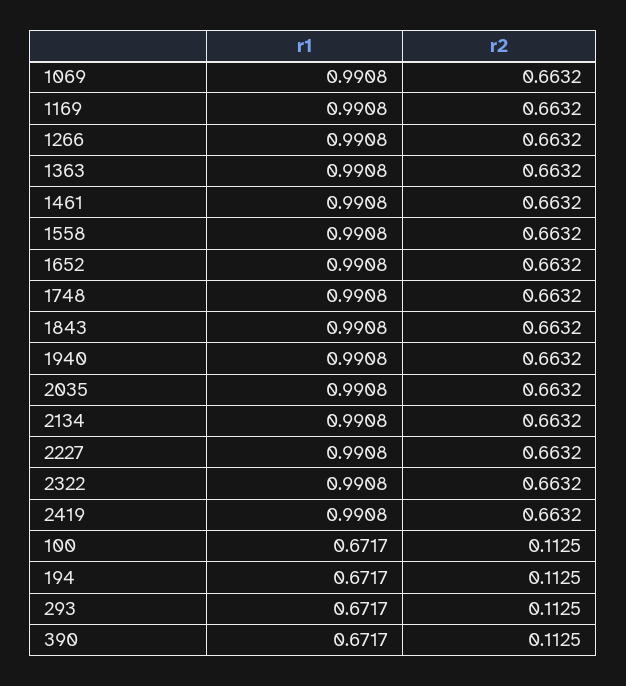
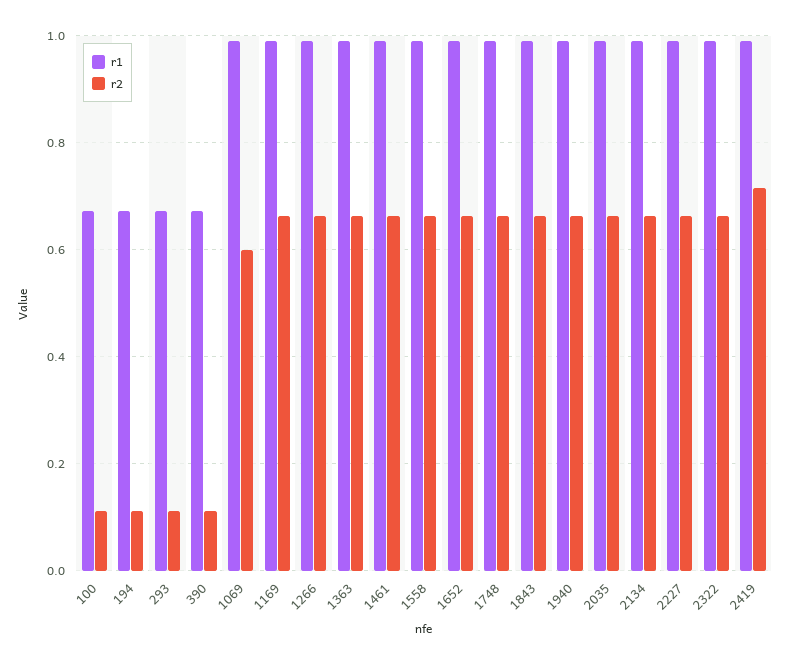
  {
    "r1": {
      "1069": 0.9908,
      "1169": 0.9908,
      "1266": 0.9908,
      "1363": 0.9908,
      "1461": 0.9908,
      "1558": 0.9908,
      "1652": 0.9908,
      "1748": 0.9908,
      "1843": 0.9908,
      "1940": 0.9908,
      "2035": 0.9908,
      "2134": 0.9908,
      "2227": 0.9908,
      "2322": 0.9908,
      "2419": 0.9908,
      "100": 0.6717,
      "194": 0.6717,
      "293": 0.6717,
      "390": 0.6717
    },
    "r2": {
-     "1069": 0.6632,
+     "1069": 0.6,
      "1169": 0.6632,
      "1266": 0.6632,
      "1363": 0.6632,
      "1461": 0.6632,
      "1558": 0.6632,
      "1652": 0.6632,
      "1748": 0.6632,
      "1843": 0.6632,
      "1940": 0.6632,
      "2035": 0.6632,
      "2134": 0.6632,
      "2227": 0.6632,
      "2322": 0.6632,
-     "2419": 0.6632,
+     "2419": 0.72,
      "100": 0.1125,
      "194": 0.1125,
      "293": 0.1125,
      "390": 0.1125
    }
  }

